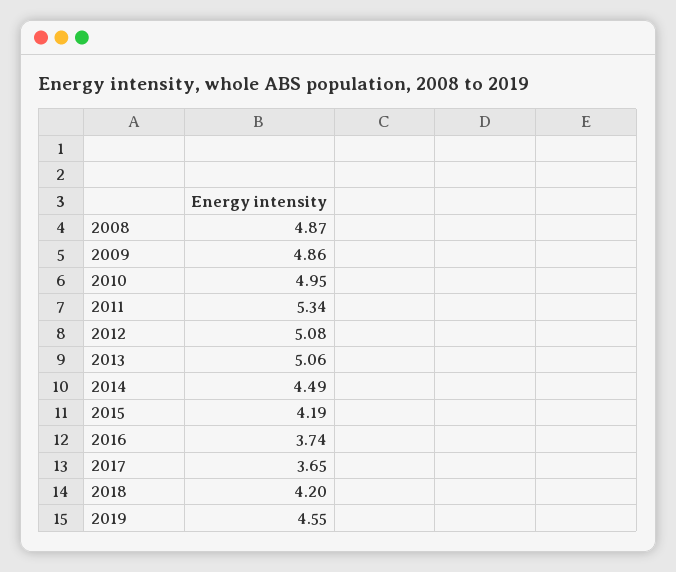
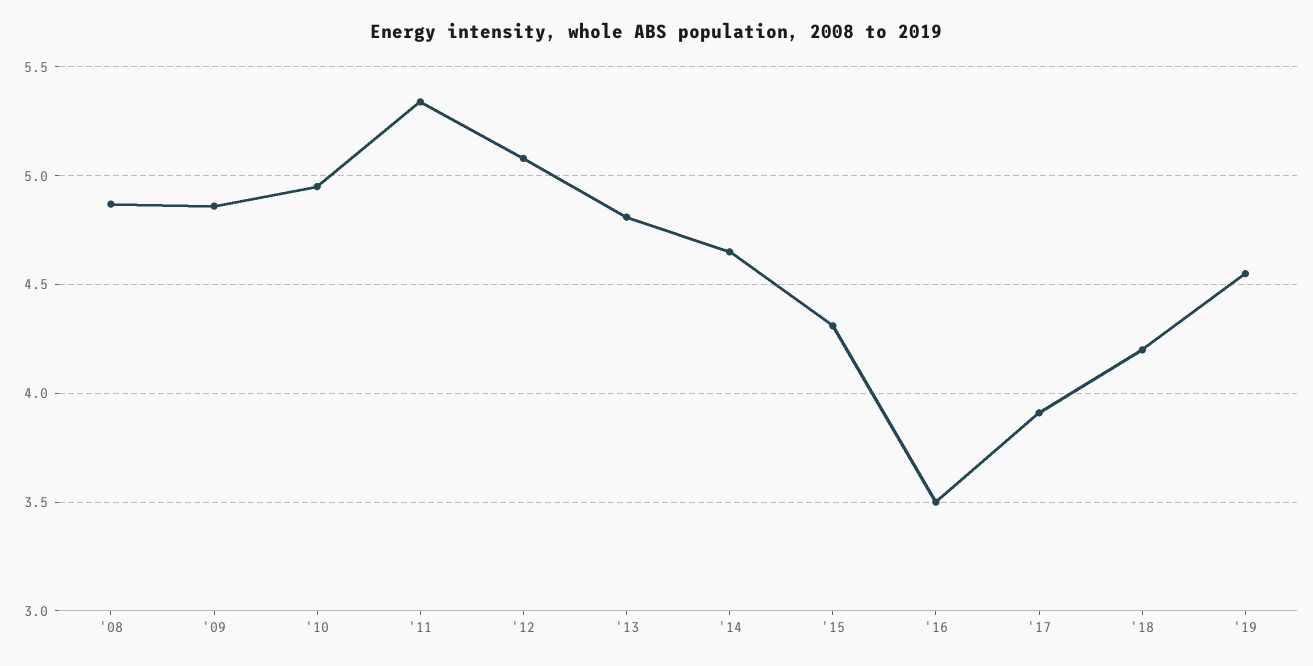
  {
    "2008": 4.87,
    "2009": 4.86,
    "2010": 4.95,
    "2011": 5.34,
    "2012": 5.08,
-   "2013": 5.06,
+   "2013": 4.8,
-   "2014": 4.49,
+   "2014": 4.65,
-   "2015": 4.19,
+   "2015": 4.3,
-   "2016": 3.74,
+   "2016": 3.5,
-   "2017": 3.65,
+   "2017": 3.9,
    "2018": 4.2,
    "2019": 4.55
  }

